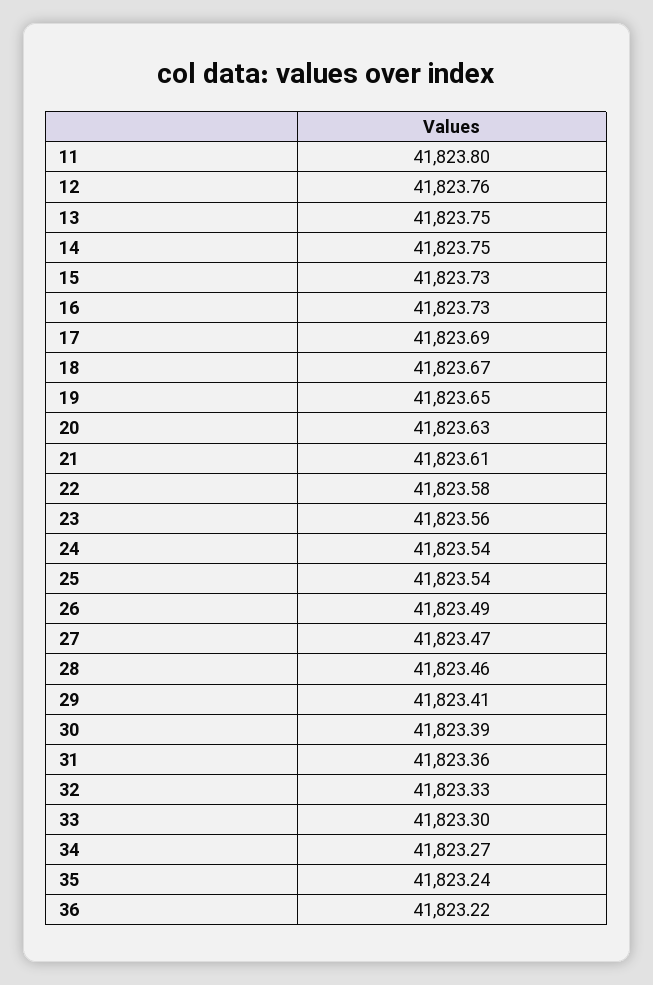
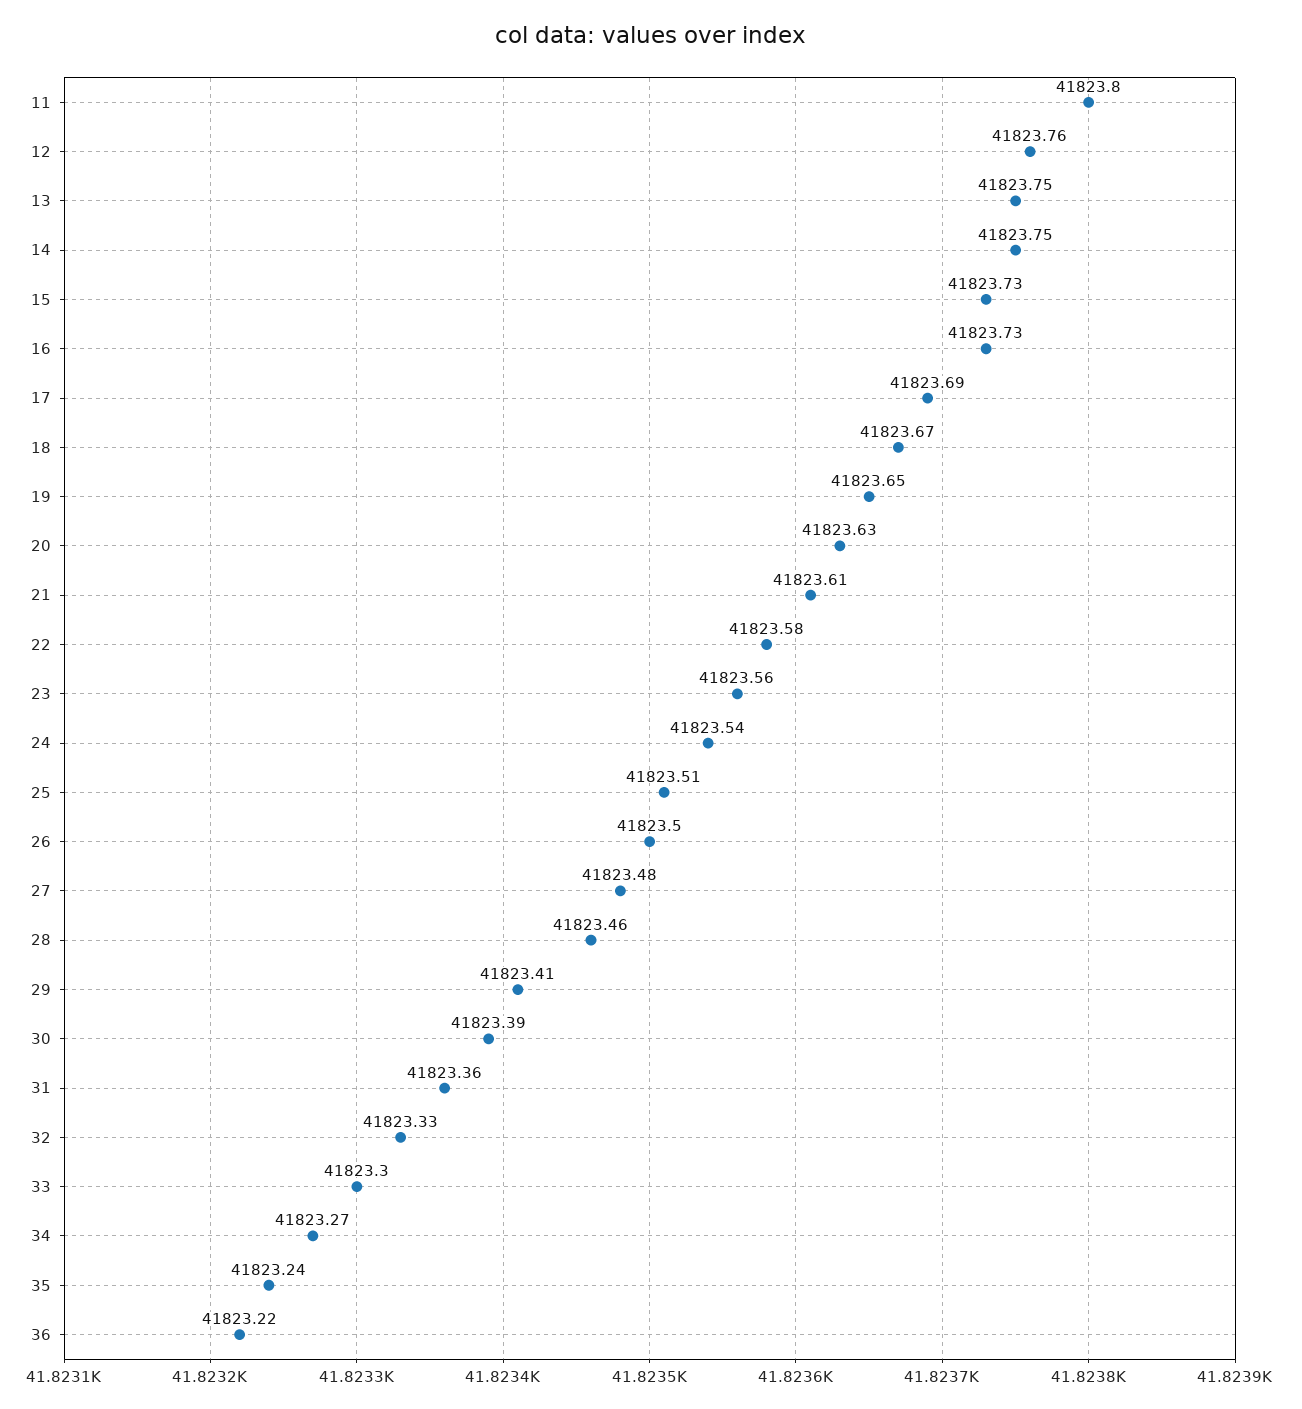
  {
    "11": 41823.8,
    "12": 41823.76,
    "13": 41823.75,
    "14": 41823.75,
    "15": 41823.73,
    "16": 41823.73,
    "17": 41823.69,
    "18": 41823.67,
    "19": 41823.65,
    "20": 41823.63,
    "21": 41823.61,
    "22": 41823.58,
    "23": 41823.56,
    "24": 41823.54,
-   "25": 41823.54,
+   "25": 41823.51,
-   "26": 41823.49,
+   "26": 41823.5,
-   "27": 41823.47,
+   "27": 41823.48,
    "28": 41823.46,
    "29": 41823.41,
    "30": 41823.39,
    "31": 41823.36,
    "32": 41823.33,
    "33": 41823.3,
    "34": 41823.27,
    "35": 41823.24,
    "36": 41823.22
  }

